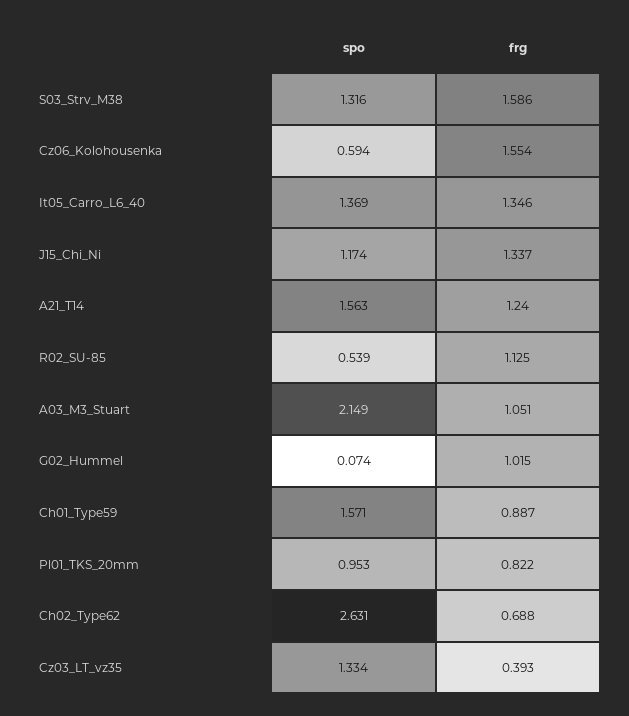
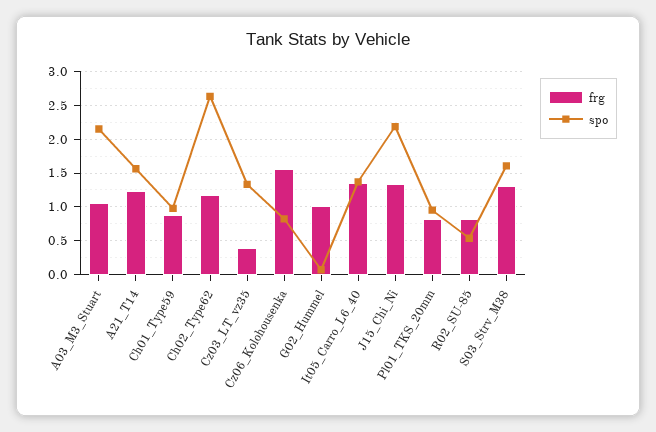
  {
    "spo": {
-     "S03_Strv_M38": 1.316,
+     "S03_Strv_M38": 1.6,
-     "Cz06_Kolohousenka": 0.594,
+     "Cz06_Kolohousenka": 0.8,
      "It05_Carro_L6_40": 1.369,
-     "J15_Chi_Ni": 1.174,
+     "J15_Chi_Ni": 2.2,
      "A21_T14": 1.563,
      "R02_SU-85": 0.539,
      "A03_M3_Stuart": 2.149,
      "G02_Hummel": 0.074,
-     "Ch01_Type59": 1.571,
+     "Ch01_Type59": 1,
      "Pl01_TKS_20mm": 0.953,
      "Ch02_Type62": 2.631,
      "Cz03_LT_vz35": 1.334
    },
    "frg": {
-     "S03_Strv_M38": 1.586,
+     "S03_Strv_M38": 1.3,
      "Cz06_Kolohousenka": 1.554,
      "It05_Carro_L6_40": 1.346,
      "J15_Chi_Ni": 1.337,
      "A21_T14": 1.24,
-     "R02_SU-85": 1.125,
+     "R02_SU-85": 0.8,
      "A03_M3_Stuart": 1.051,
      "G02_Hummel": 1.015,
      "Ch01_Type59": 0.887,
      "Pl01_TKS_20mm": 0.822,
-     "Ch02_Type62": 0.688,
+     "Ch02_Type62": 1.2,
      "Cz03_LT_vz35": 0.393
    }
  }

